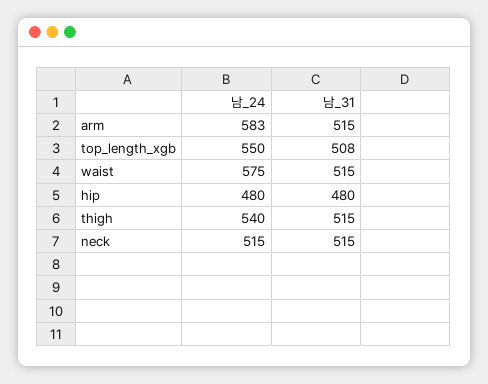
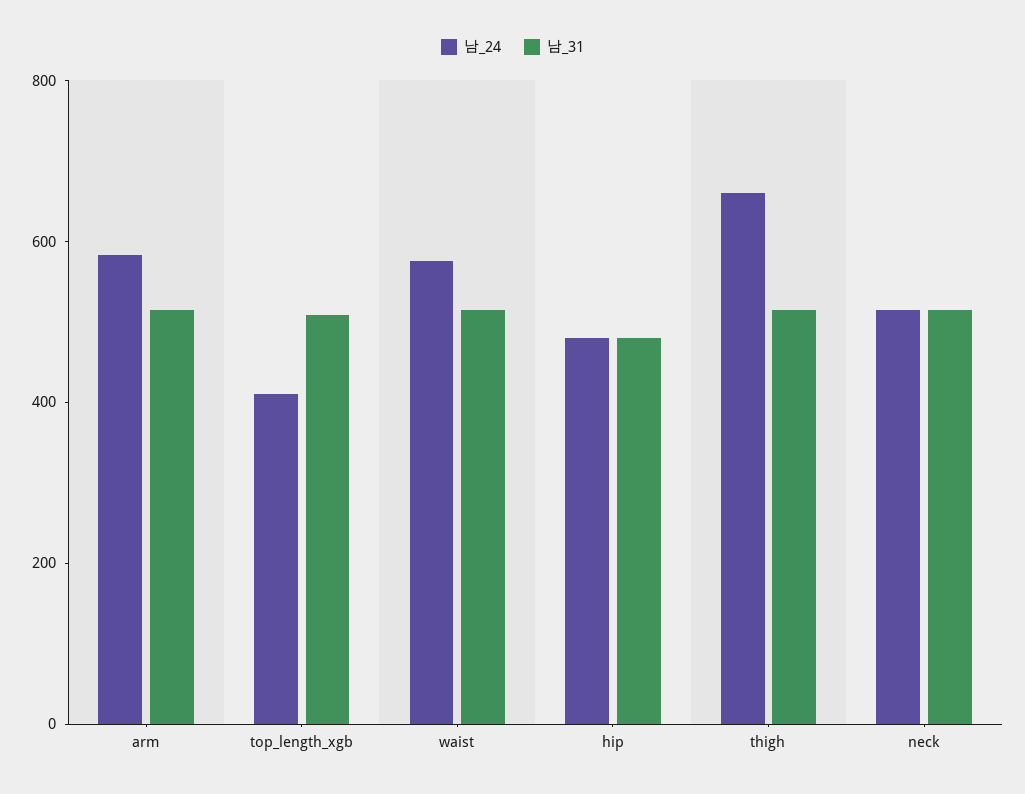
  {
    "남_24": {
      "arm": 583,
-     "top_length_xgb": 550,
+     "top_length_xgb": 400,
      "waist": 575,
      "hip": 480,
-     "thigh": 540,
+     "thigh": 650,
      "neck": 515
    },
    "남_31": {
      "arm": 515,
      "top_length_xgb": 508,
      "waist": 515,
      "hip": 480,
      "thigh": 515,
      "neck": 515
    }
  }

